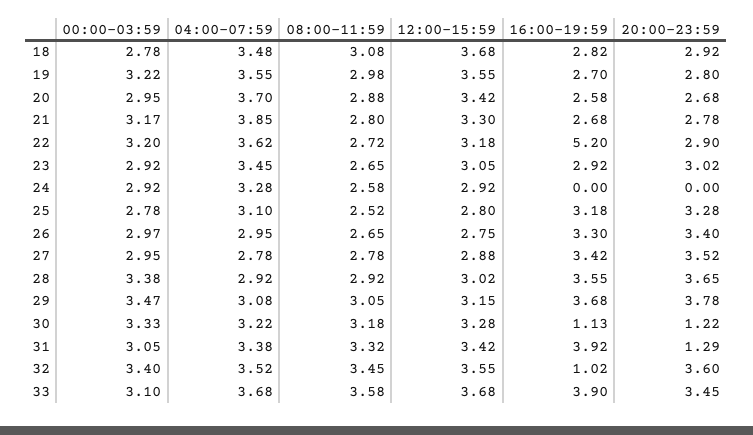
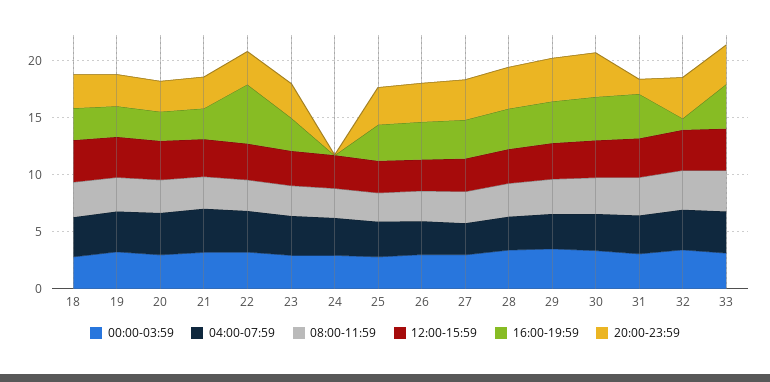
  {
    "00:00-03:59": {
      "18": 2.78,
      "19": 3.22,
      "20": 2.95,
      "21": 3.17,
      "22": 3.2,
      "23": 2.92,
      "24": 2.92,
      "25": 2.78,
      "26": 2.97,
      "27": 2.95,
      "28": 3.38,
      "29": 3.47,
      "30": 3.33,
      "31": 3.05,
      "32": 3.4,
      "33": 3.1
    },
    "04:00-07:59": {
      "18": 3.48,
      "19": 3.55,
      "20": 3.7,
      "21": 3.85,
      "22": 3.62,
      "23": 3.45,
      "24": 3.28,
      "25": 3.1,
      "26": 2.95,
      "27": 2.78,
      "28": 2.92,
      "29": 3.08,
      "30": 3.22,
      "31": 3.38,
      "32": 3.52,
      "33": 3.68
    },
    "08:00-11:59": {
      "18": 3.08,
      "19": 2.98,
      "20": 2.88,
      "21": 2.8,
      "22": 2.72,
      "23": 2.65,
      "24": 2.58,
      "25": 2.52,
      "26": 2.65,
      "27": 2.78,
      "28": 2.92,
      "29": 3.05,
      "30": 3.18,
      "31": 3.32,
      "32": 3.45,
      "33": 3.58
    },
    "12:00-15:59": {
      "18": 3.68,
      "19": 3.55,
      "20": 3.42,
      "21": 3.3,
      "22": 3.18,
      "23": 3.05,
      "24": 2.92,
      "25": 2.8,
      "26": 2.75,
      "27": 2.88,
      "28": 3.02,
      "29": 3.15,
      "30": 3.28,
      "31": 3.42,
      "32": 3.55,
      "33": 3.68
    },
    "16:00-19:59": {
      "18": 2.82,
      "19": 2.7,
      "20": 2.58,
      "21": 2.68,
      "22": 5.2,
      "23": 2.92,
      "24": 0,
      "25": 3.18,
      "26": 3.3,
      "27": 3.42,
      "28": 3.55,
      "29": 3.68,
-     "30": 1.13,
+     "30": 4,
      "31": 3.92,
      "32": 1.02,
      "33": 3.9
    },
    "20:00-23:59": {
      "18": 2.92,
      "19": 2.8,
      "20": 2.68,
      "21": 2.78,
      "22": 2.9,
      "23": 3.02,
      "24": 0,
      "25": 3.28,
      "26": 3.4,
      "27": 3.52,
      "28": 3.65,
      "29": 3.78,
-     "30": 1.22,
+     "30": 4,
      "31": 1.29,
      "32": 3.6,
      "33": 3.45
    }
  }

